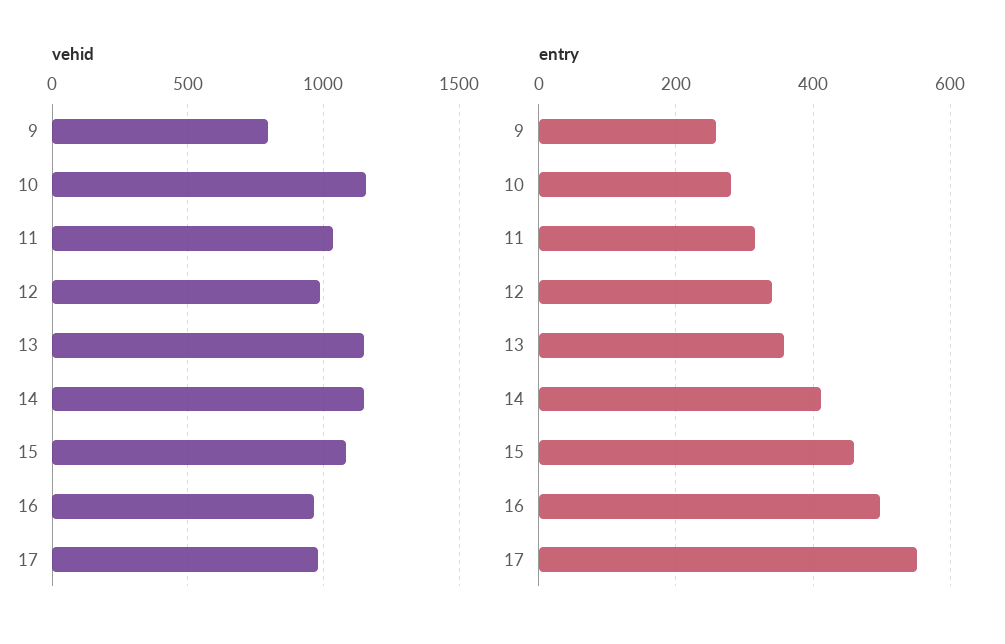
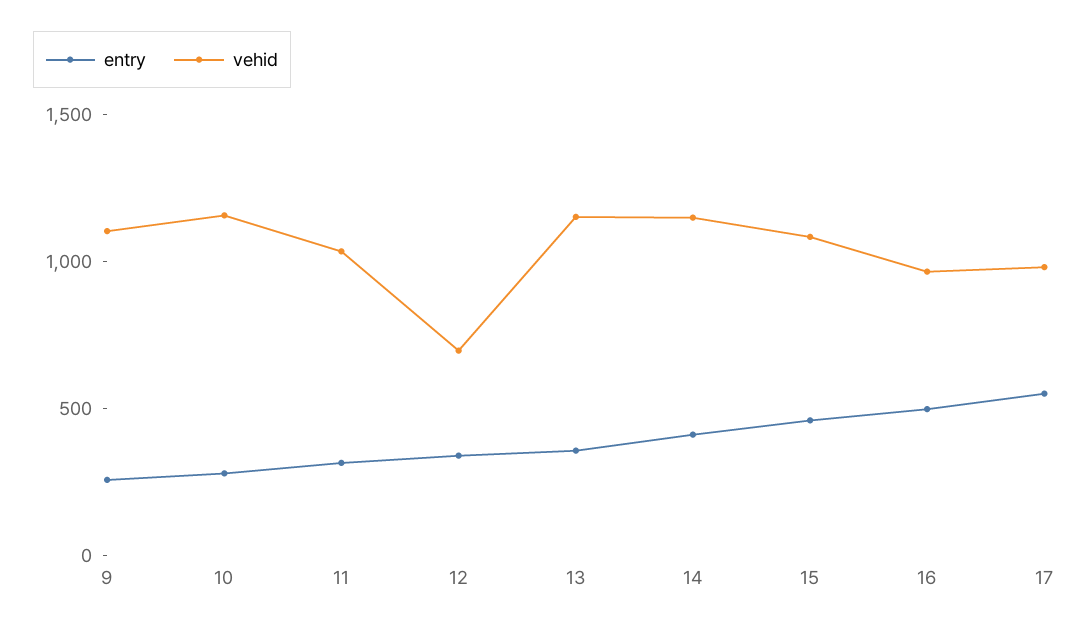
  {
    "vehid": {
-     "9": 800,
+     "9": 1100,
      "10": 1150,
      "11": 1050,
-     "12": 1000,
+     "12": 700,
      "13": 1150,
      "14": 1150,
      "15": 1100,
      "16": 950,
      "17": 1000
    },
    "entry": {
      "9": 260,
      "10": 280,
      "11": 320,
      "12": 340,
      "13": 360,
      "14": 420,
      "15": 460,
      "16": 500,
      "17": 560
    }
  }

